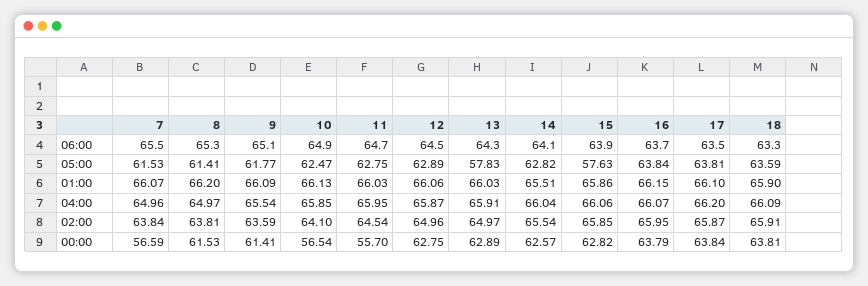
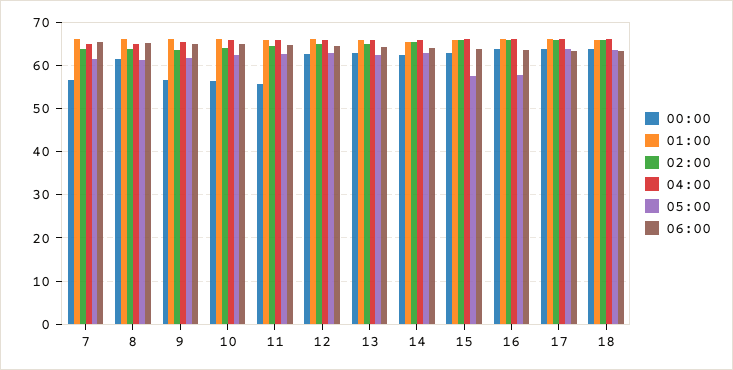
  {
    "06:00": {
      "7": 65.5,
      "8": 65.3,
      "9": 65.1,
      "10": 64.9,
      "11": 64.7,
      "12": 64.5,
      "13": 64.3,
      "14": 64.1,
      "15": 63.9,
      "16": 63.7,
      "17": 63.5,
      "18": 63.3
    },
    "05:00": {
      "7": 61.53,
      "8": 61.41,
      "9": 61.77,
      "10": 62.47,
      "11": 62.75,
      "12": 62.89,
-     "13": 57.83,
+     "13": 62,
      "14": 62.82,
      "15": 57.63,
-     "16": 63.84,
+     "16": 58,
      "17": 63.81,
      "18": 63.59
    },
    "01:00": {
      "7": 66.07,
      "8": 66.2,
      "9": 66.09,
      "10": 66.13,
      "11": 66.03,
      "12": 66.06,
      "13": 66.03,
      "14": 65.51,
      "15": 65.86,
      "16": 66.15,
      "17": 66.1,
      "18": 65.9
    },
    "04:00": {
      "7": 64.96,
      "8": 64.97,
      "9": 65.54,
      "10": 65.85,
      "11": 65.95,
      "12": 65.87,
      "13": 65.91,
      "14": 66.04,
      "15": 66.06,
      "16": 66.07,
      "17": 66.2,
      "18": 66.09
    },
    "02:00": {
      "7": 63.84,
      "8": 63.81,
      "9": 63.59,
      "10": 64.1,
      "11": 64.54,
      "12": 64.96,
      "13": 64.97,
      "14": 65.54,
      "15": 65.85,
      "16": 65.95,
      "17": 65.87,
      "18": 65.91
    },
    "00:00": {
      "7": 56.59,
      "8": 61.53,
-     "9": 61.41,
+     "9": 56,
      "10": 56.54,
      "11": 55.7,
      "12": 62.75,
      "13": 62.89,
      "14": 62.57,
      "15": 62.82,
      "16": 63.79,
      "17": 63.84,
      "18": 63.81
    }
  }

